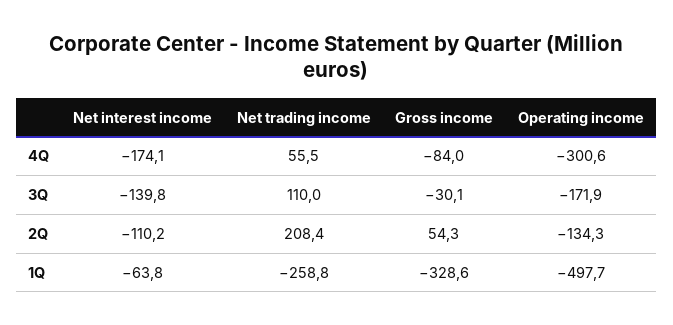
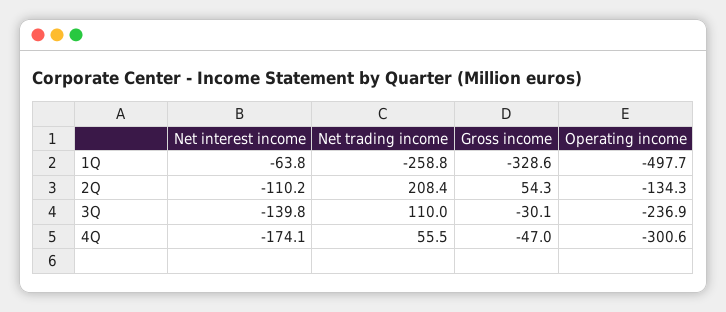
  {
    "Net interest income": {
      "4Q": -174.1,
      "3Q": -139.8,
      "2Q": -110.2,
      "1Q": -63.8
    },
    "Net trading income": {
      "4Q": 55.5,
      "3Q": 110,
      "2Q": 208.4,
      "1Q": -258.8
    },
    "Gross income": {
-     "4Q": -84,
+     "4Q": -47,
      "3Q": -30.1,
      "2Q": 54.3,
      "1Q": -328.6
    },
    "Operating income": {
      "4Q": -300.6,
-     "3Q": -171.9,
+     "3Q": -236.9,
      "2Q": -134.3,
      "1Q": -497.7
    }
  }

